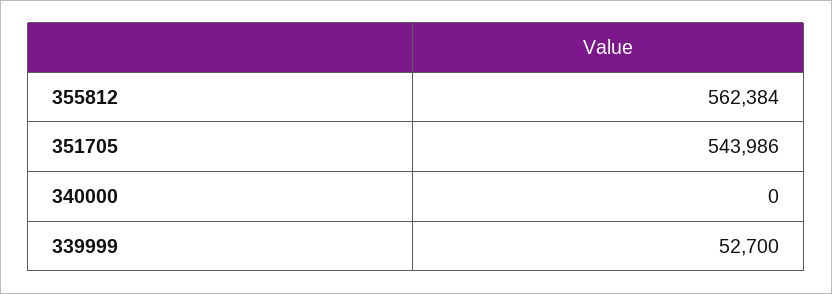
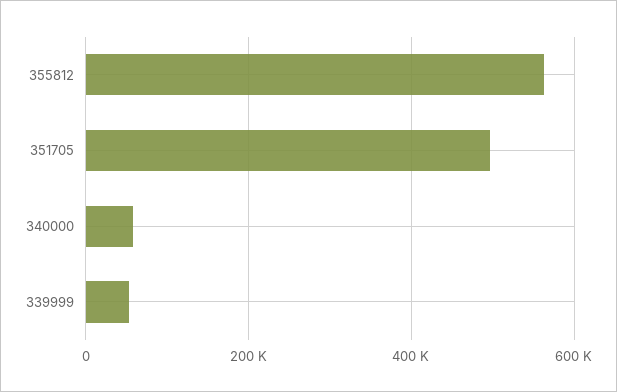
  {
    "355812": 562384,
-   "351705": 543986,
+   "351705": 500000,
-   "340000": 0,
+   "340000": 60000,
    "339999": 52700
  }

